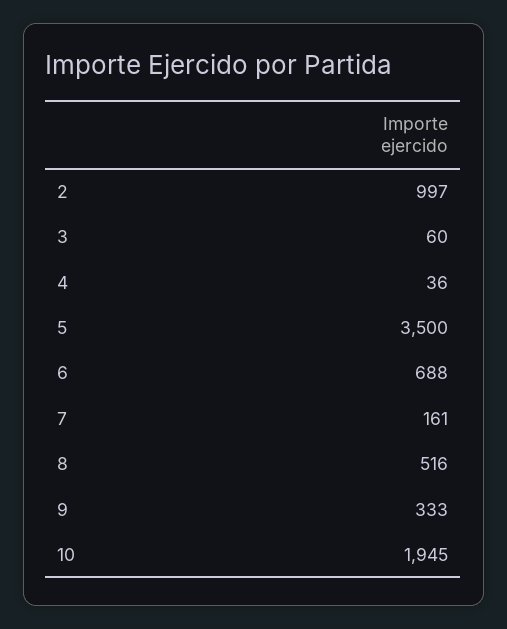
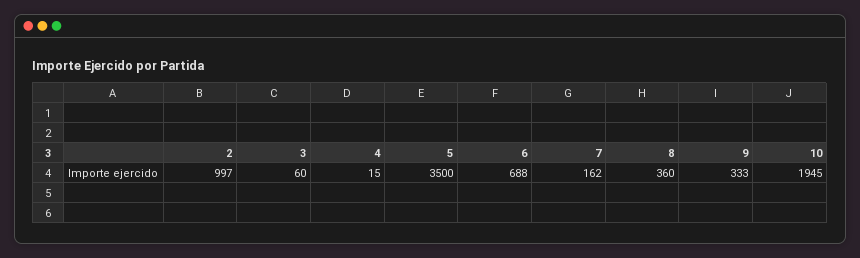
  {
    "2": 997,
    "3": 60,
-   "4": 36,
+   "4": 15,
    "5": 3500,
    "6": 688,
-   "7": 161,
+   "7": 162,
-   "8": 516,
+   "8": 360,
    "9": 333,
    "10": 1945
  }

